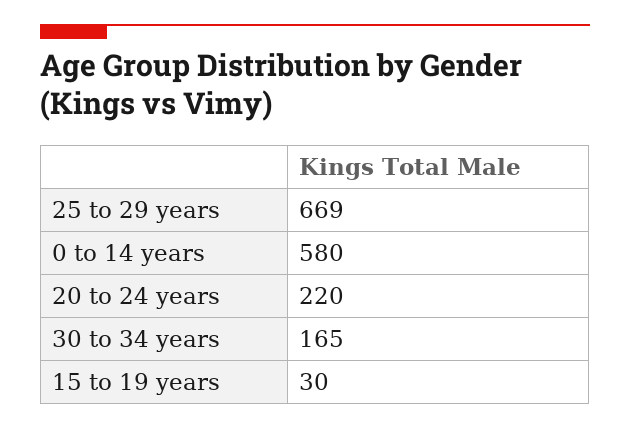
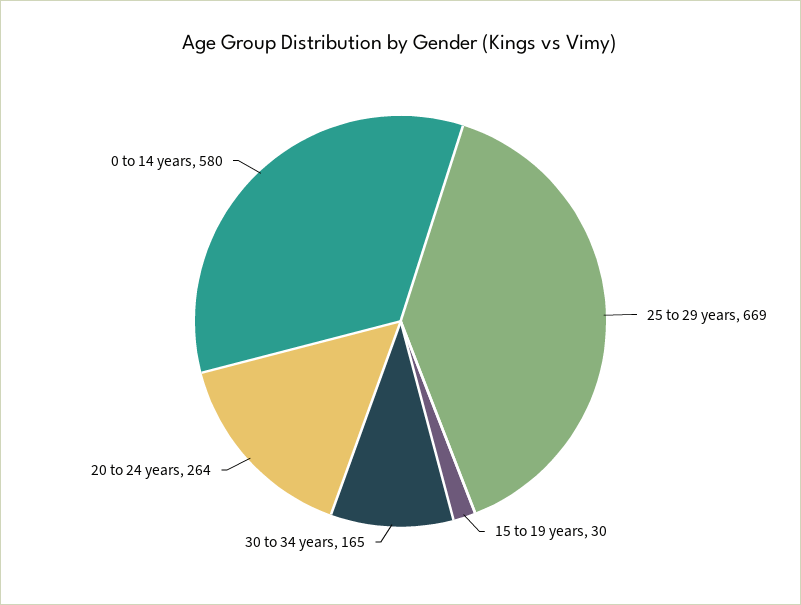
  {
    "25 to 29 years": 669,
    "0 to 14 years": 580,
-   "20 to 24 years": 220,
+   "20 to 24 years": 264,
    "30 to 34 years": 165,
    "15 to 19 years": 30
  }

